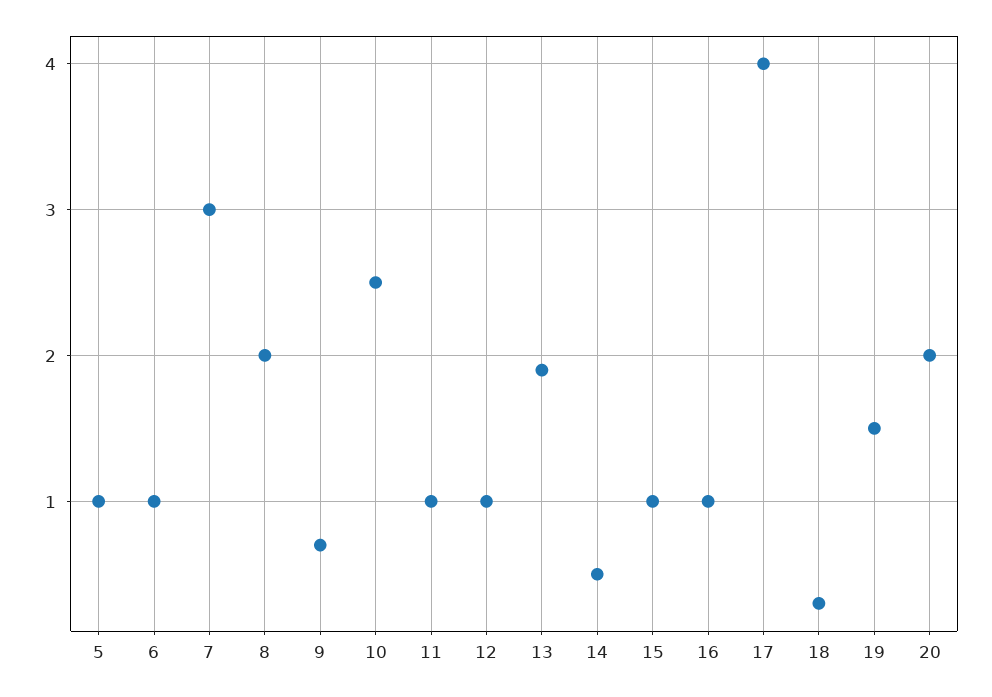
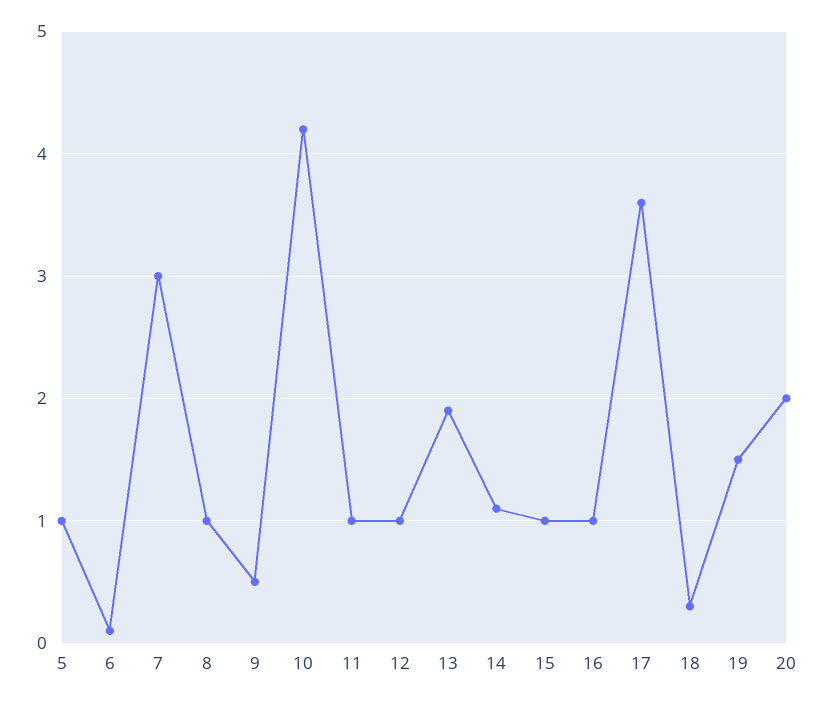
  {
    "5": 1,
-   "6": 1,
+   "6": 0.1,
    "7": 3,
-   "8": 2,
+   "8": 1,
-   "9": 0.7,
+   "9": 0.5,
-   "10": 2.5,
+   "10": 4.2,
    "11": 1,
    "12": 1,
    "13": 1.9,
-   "14": 0.5,
+   "14": 1.1,
    "15": 1,
    "16": 1,
-   "17": 4,
+   "17": 3.6,
    "18": 0.3,
    "19": 1.5,
    "20": 2
  }

